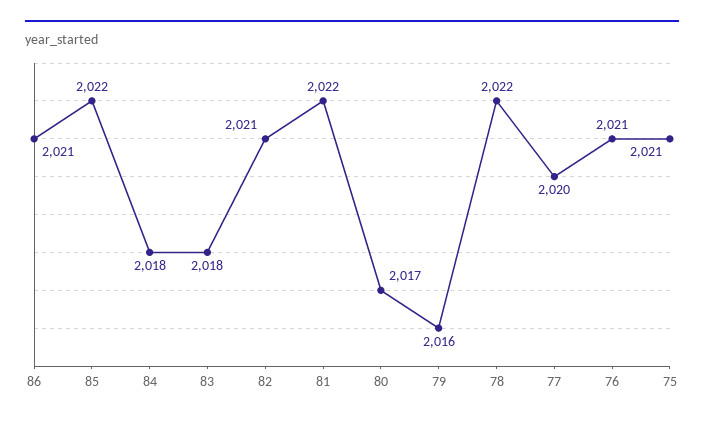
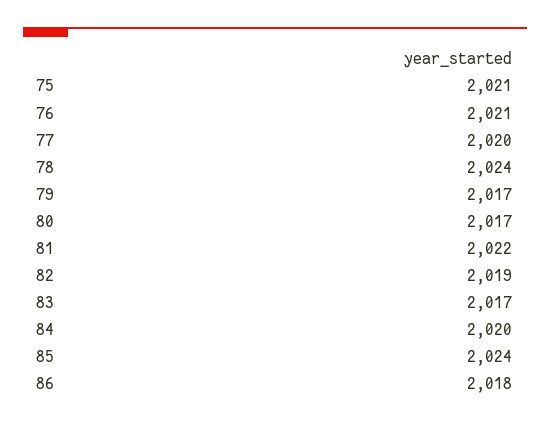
  {
-   "86": 2021,
+   "86": 2018,
-   "85": 2022,
+   "85": 2024,
-   "84": 2018,
+   "84": 2020,
-   "83": 2018,
+   "83": 2017,
-   "82": 2021,
+   "82": 2019,
    "81": 2022,
    "80": 2017,
-   "79": 2016,
+   "79": 2017,
-   "78": 2022,
+   "78": 2024,
    "77": 2020,
    "76": 2021,
    "75": 2021
  }

